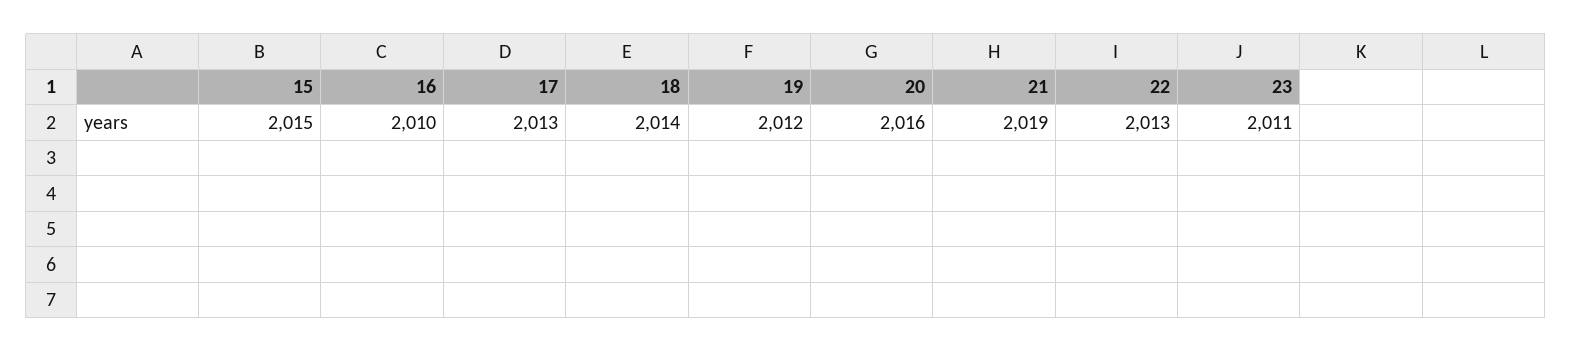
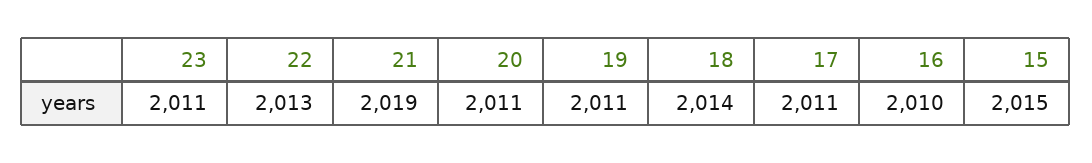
  {
    "15": 2015,
    "16": 2010,
-   "17": 2013,
+   "17": 2011,
    "18": 2014,
-   "19": 2012,
+   "19": 2011,
-   "20": 2016,
+   "20": 2011,
    "21": 2019,
    "22": 2013,
    "23": 2011
  }

